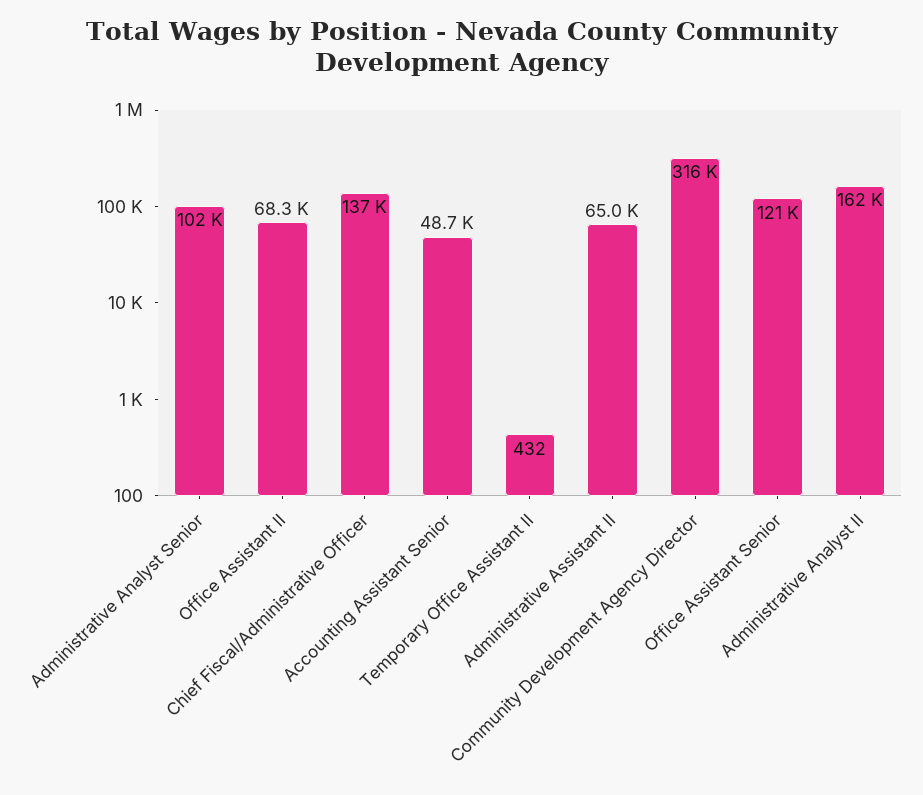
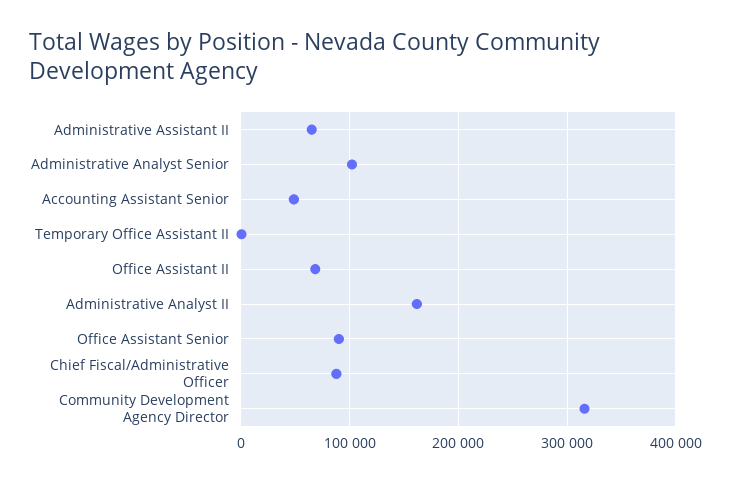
  {
    "Administrative Analyst Senior": 102000,
    "Office Assistant II": 68300,
-   "Chief Fiscal/Administrative Officer": 137000,
+   "Chief Fiscal/Administrative Officer": 90000,
    "Accounting Assistant Senior": 48700,
    "Temporary Office Assistant II": 432,
    "Administrative Assistant II": 65000,
    "Community Development Agency Director": 316000,
-   "Office Assistant Senior": 121000,
+   "Office Assistant Senior": 90000,
    "Administrative Analyst II": 162000
  }

